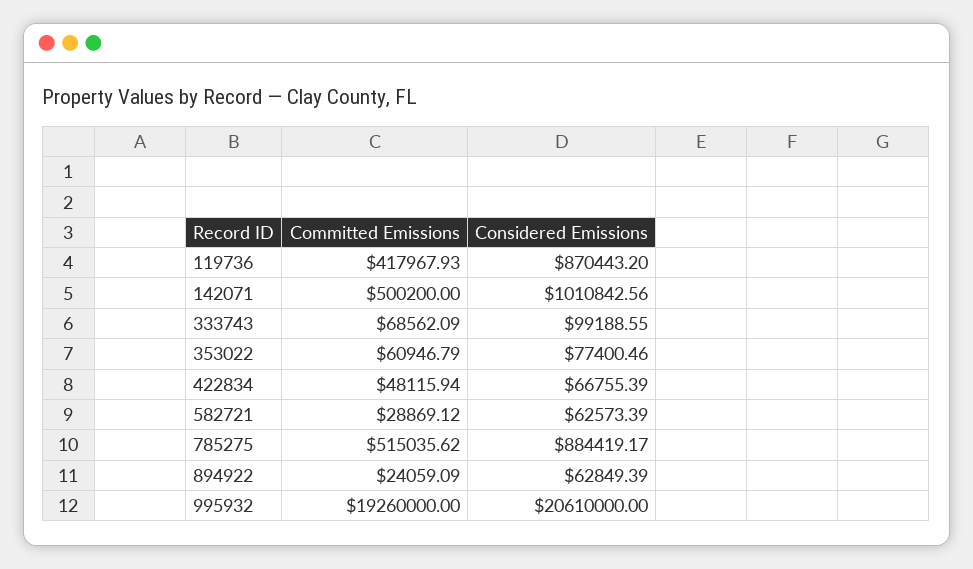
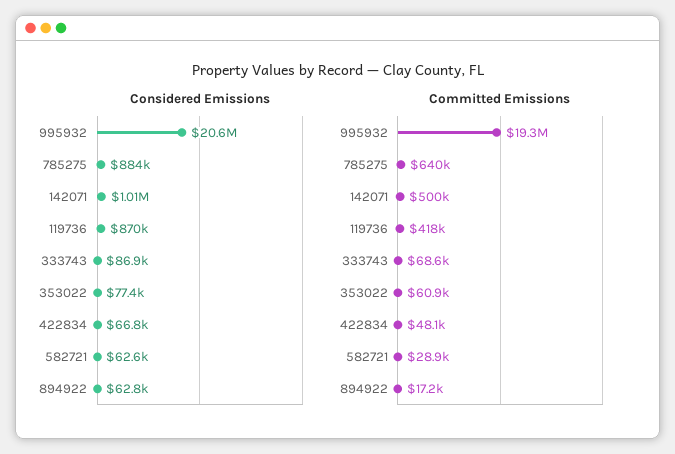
  {
    "Committed Emissions": {
      "119736": 417967.93,
      "142071": 500200,
      "333743": 68562.09,
      "353022": 60946.79,
      "422834": 48115.94,
      "582721": 28869.12,
-     "785275": 515035.62,
+     "785275": 640000,
-     "894922": 24059.09,
+     "894922": 17200,
      "995932": 19260000
    },
    "Considered Emissions": {
      "119736": 870443.2,
      "142071": 1010842.56,
-     "333743": 99188.55,
+     "333743": 86900,
      "353022": 77400.46,
      "422834": 66755.39,
      "582721": 62573.39,
      "785275": 884419.17,
      "894922": 62849.39,
      "995932": 20610000
    }
  }

